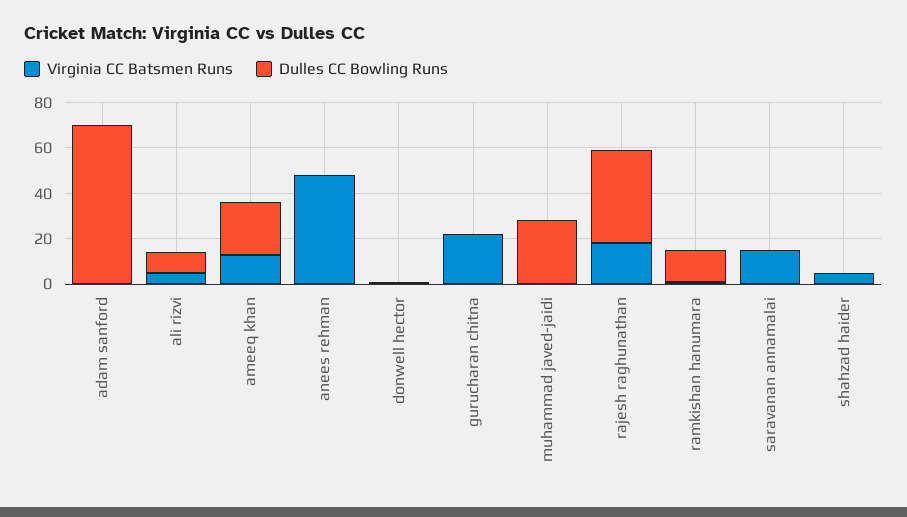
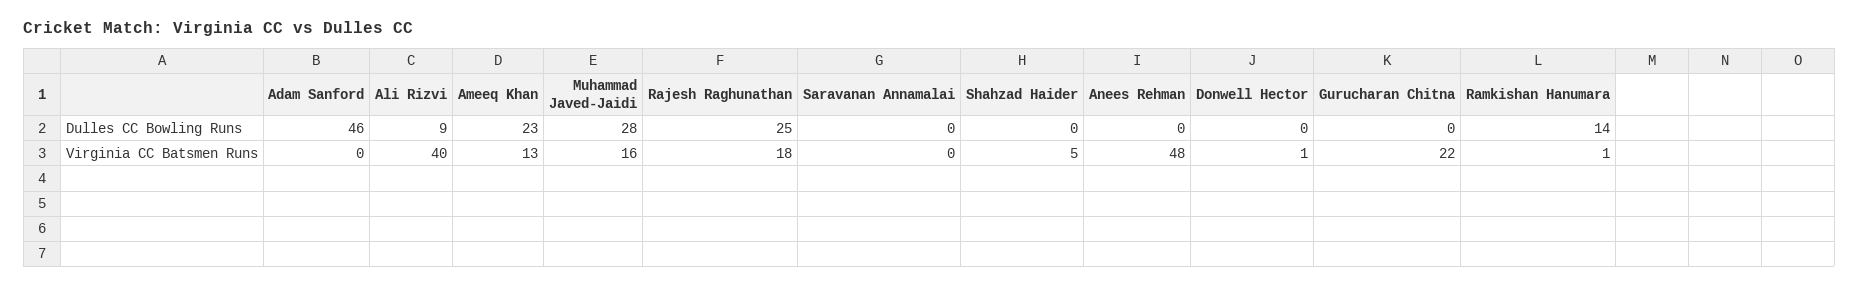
  {
    "Virginia CC Batsmen Runs": {
      "adam sanford": 0,
-     "ali rizvi": 5,
+     "ali rizvi": 40,
      "ameeq khan": 13,
      "anees rehman": 48,
      "donwell hector": 1,
      "gurucharan chitna": 22,
-     "muhammad javed-jaidi": 0,
+     "muhammad javed-jaidi": 16,
      "rajesh raghunathan": 18,
      "ramkishan hanumara": 1,
-     "saravanan annamalai": 15,
+     "saravanan annamalai": 0,
      "shahzad haider": 5
    },
    "Dulles CC Bowling Runs": {
-     "adam sanford": 70,
+     "adam sanford": 46,
      "ali rizvi": 9,
      "ameeq khan": 23,
      "anees rehman": 0,
      "donwell hector": 0,
      "gurucharan chitna": 0,
      "muhammad javed-jaidi": 28,
-     "rajesh raghunathan": 40,
+     "rajesh raghunathan": 25,
      "ramkishan hanumara": 14,
      "saravanan annamalai": 0,
      "shahzad haider": 0
    }
  }

